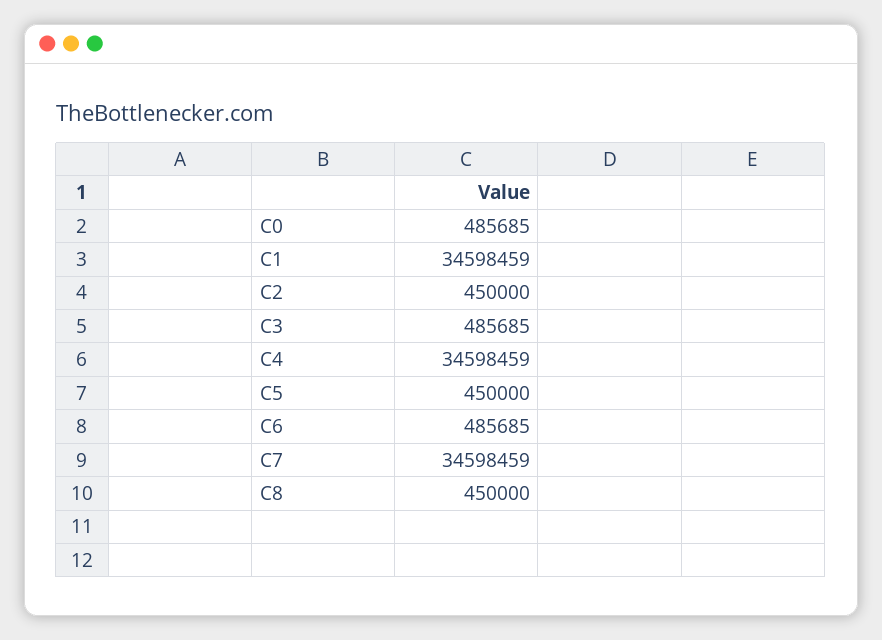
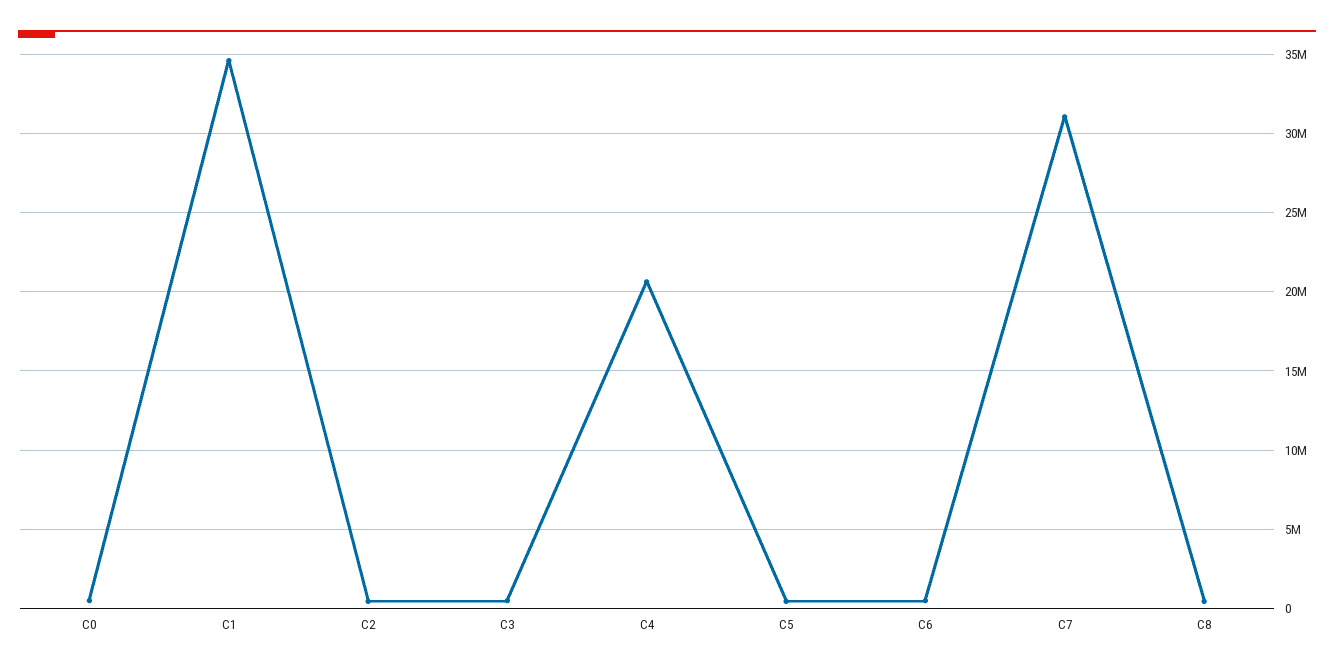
  {
    "C0": 485685,
    "C1": 34598459,
    "C2": 450000,
    "C3": 485685,
-   "C4": 34598459,
+   "C4": 20500000,
    "C5": 450000,
    "C6": 485685,
-   "C7": 34598459,
+   "C7": 31000000,
    "C8": 450000
  }

